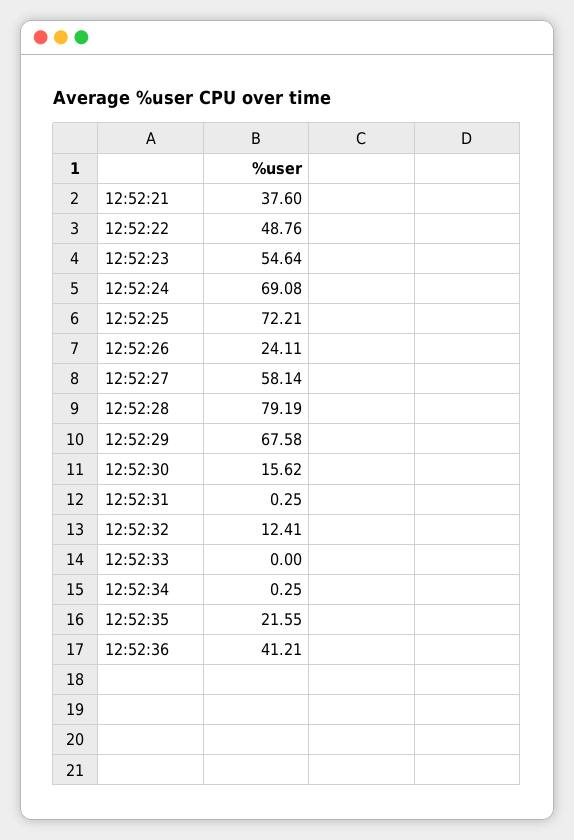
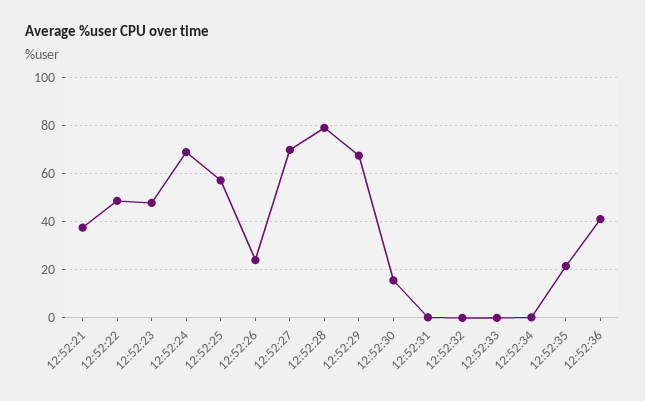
  {
    "12:52:21": 37.6,
    "12:52:22": 48.76,
-   "12:52:23": 54.64,
+   "12:52:23": 47.5,
    "12:52:24": 69.08,
-   "12:52:25": 72.21,
+   "12:52:25": 57.5,
    "12:52:26": 24.11,
-   "12:52:27": 58.14,
+   "12:52:27": 70,
    "12:52:28": 79.19,
    "12:52:29": 67.58,
    "12:52:30": 15.62,
    "12:52:31": 0.25,
-   "12:52:32": 12.41,
+   "12:52:32": 0,
    "12:52:33": 0,
    "12:52:34": 0.25,
    "12:52:35": 21.55,
    "12:52:36": 41.21
  }

